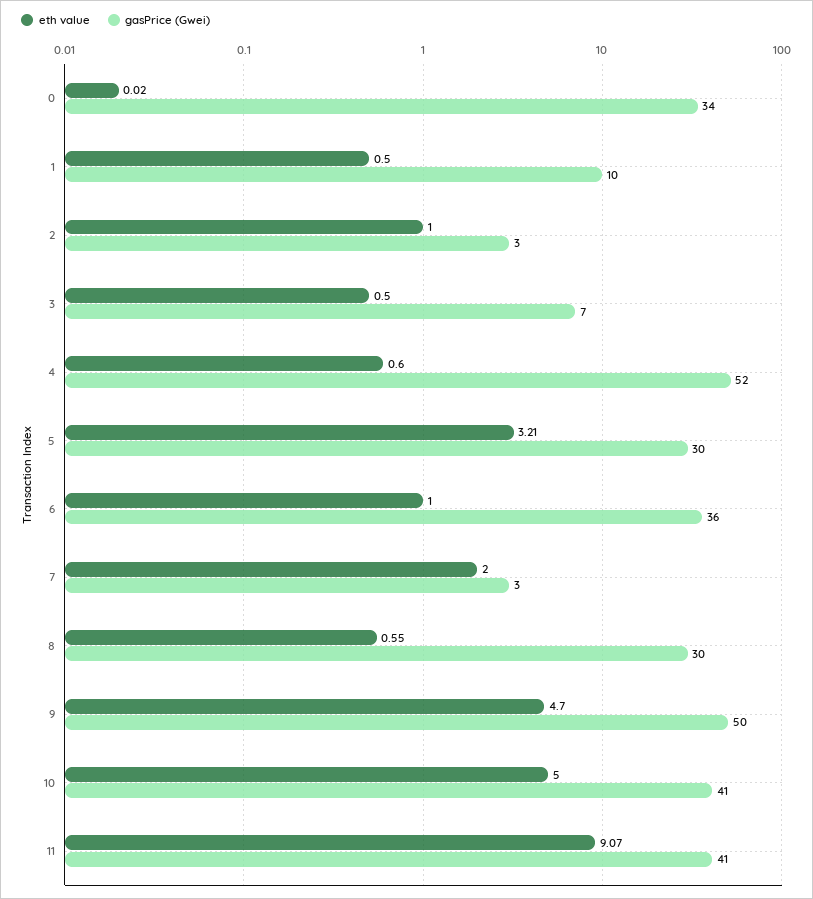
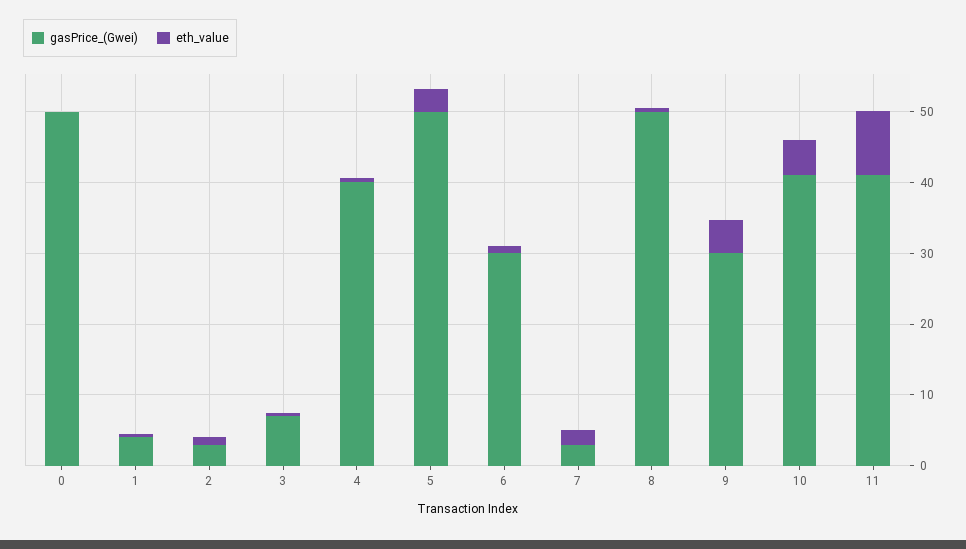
  {
    "eth value": {
      "0": 0.02,
      "1": 0.5,
      "2": 1,
      "3": 0.5,
      "4": 0.6,
      "5": 3.21,
      "6": 1,
      "7": 2,
      "8": 0.55,
      "9": 4.7,
      "10": 5,
      "11": 9.07
    },
    "gasPrice (Gwei)": {
-     "0": 34,
+     "0": 50,
-     "1": 10,
+     "1": 4,
      "2": 3,
      "3": 7,
-     "4": 52,
+     "4": 40,
-     "5": 30,
+     "5": 50,
-     "6": 36,
+     "6": 30,
      "7": 3,
-     "8": 30,
+     "8": 50,
-     "9": 50,
+     "9": 30,
      "10": 41,
      "11": 41
    }
  }

